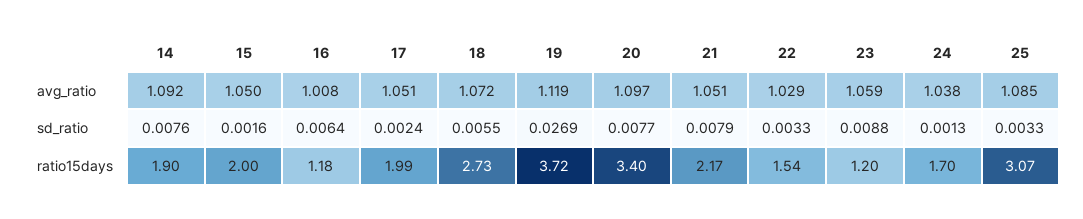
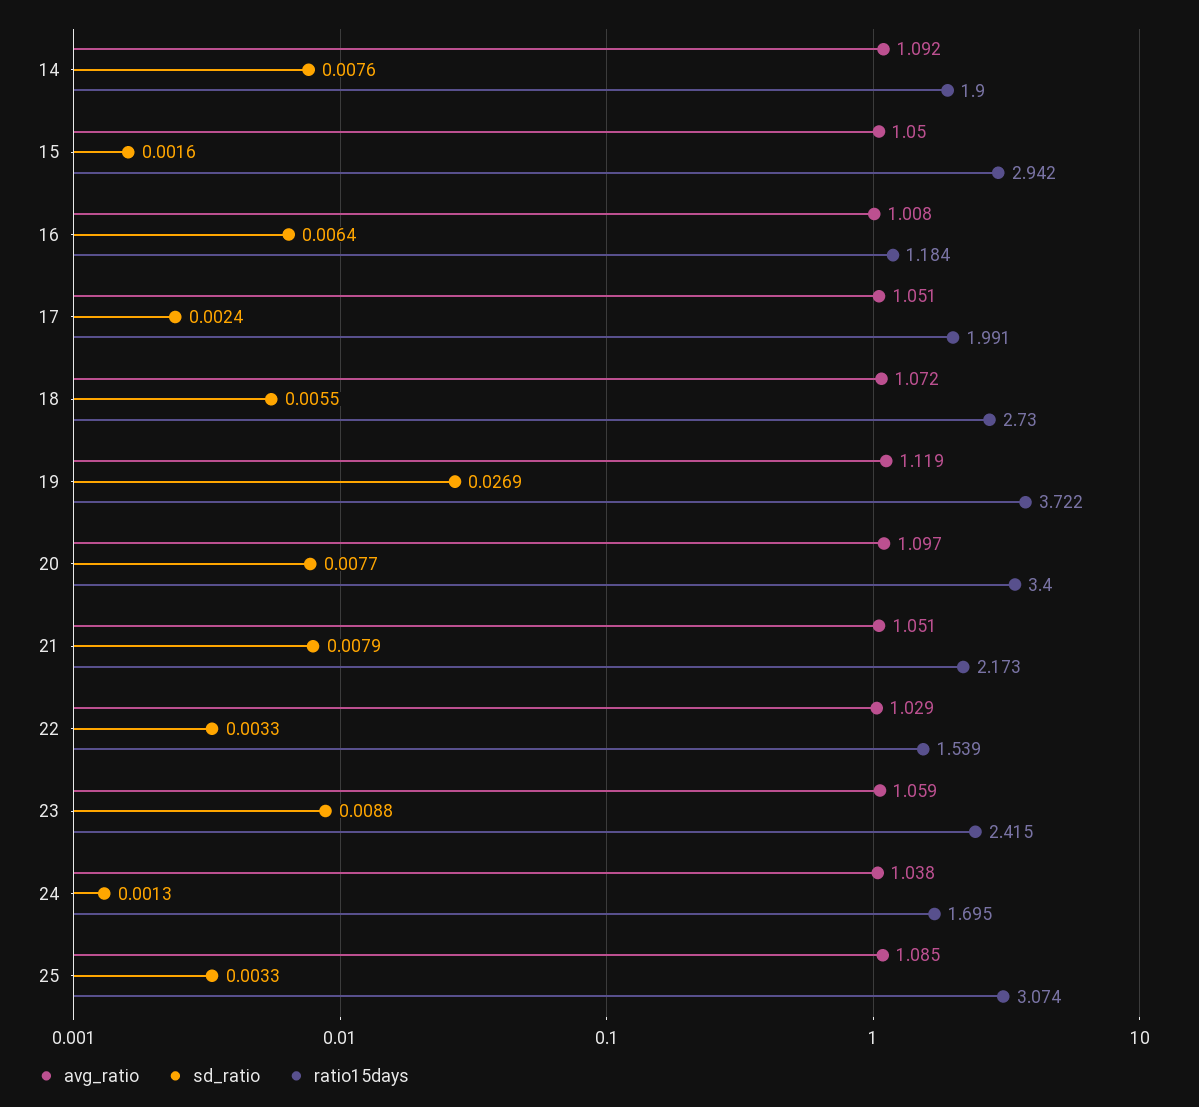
  {
    "avg_ratio": {
      "14": 1.092,
      "15": 1.05,
      "16": 1.008,
      "17": 1.051,
      "18": 1.072,
      "19": 1.119,
      "20": 1.097,
      "21": 1.051,
      "22": 1.029,
      "23": 1.059,
      "24": 1.038,
      "25": 1.085
    },
    "sd_ratio": {
      "14": 0.0076,
      "15": 0.0016,
      "16": 0.0064,
      "17": 0.0024,
      "18": 0.0055,
      "19": 0.0269,
      "20": 0.0077,
      "21": 0.0079,
      "22": 0.0033,
      "23": 0.0088,
      "24": 0.0013,
      "25": 0.0033
    },
    "ratio15days": {
      "14": 1.9,
-     "15": 2,
+     "15": 2.942,
      "16": 1.184,
      "17": 1.991,
      "18": 2.73,
      "19": 3.722,
      "20": 3.4,
      "21": 2.173,
      "22": 1.539,
-     "23": 1.2,
+     "23": 2.415,
      "24": 1.695,
      "25": 3.074
    }
  }

